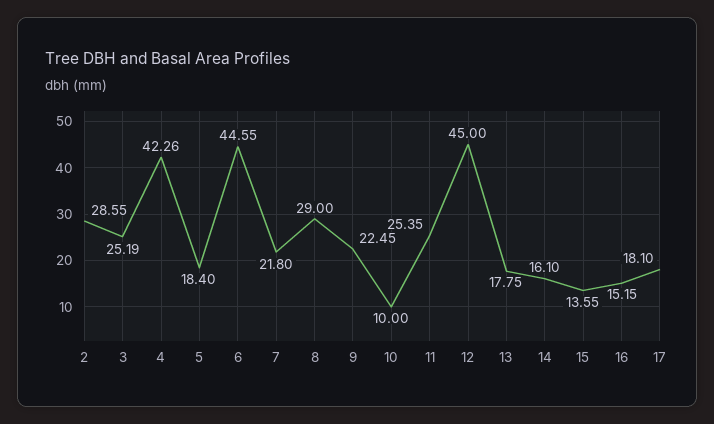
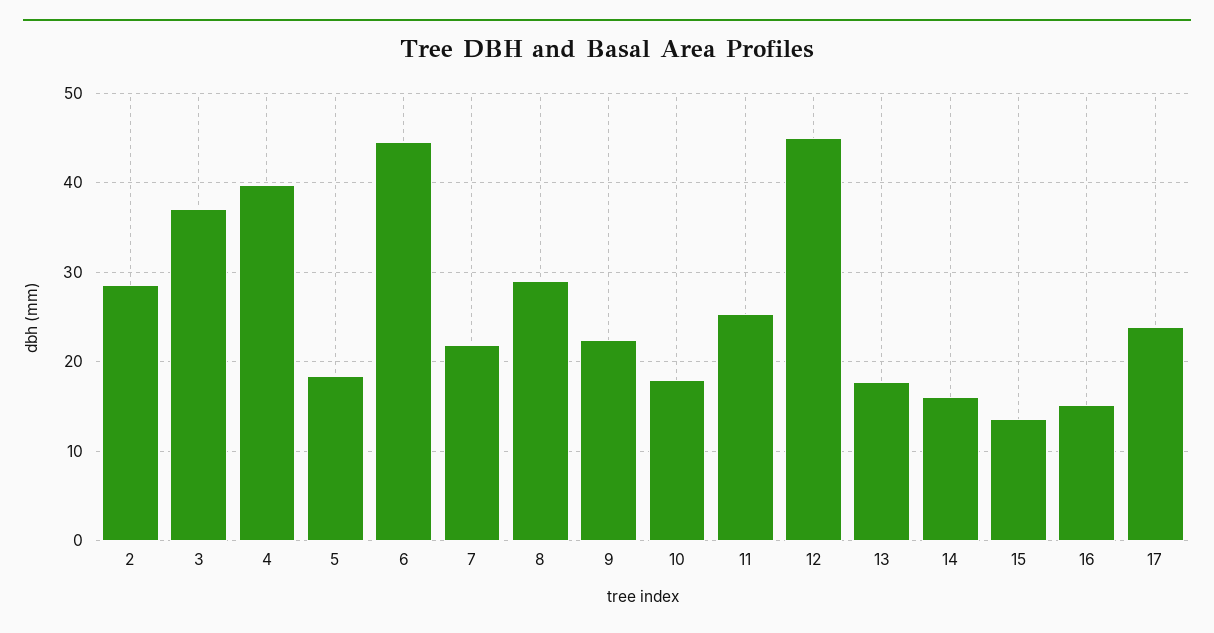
  {
    "2": 28.55,
-   "3": 25.19,
+   "3": 37,
-   "4": 42.26,
+   "4": 40,
    "5": 18.4,
    "6": 44.55,
    "7": 21.8,
    "8": 29,
    "9": 22.45,
-   "10": 10,
+   "10": 18,
    "11": 25.35,
    "12": 45,
    "13": 17.75,
    "14": 16.1,
    "15": 13.55,
    "16": 15.15,
-   "17": 18.1
+   "17": 24
  }

